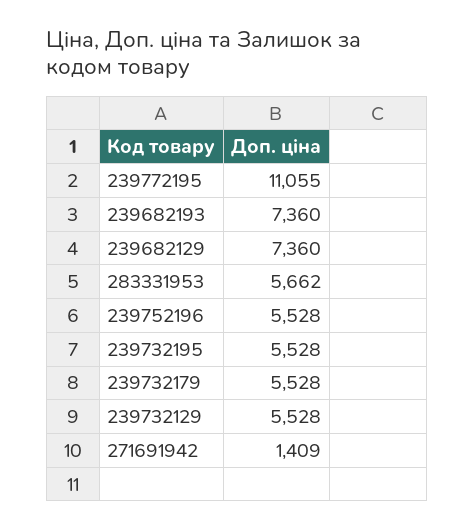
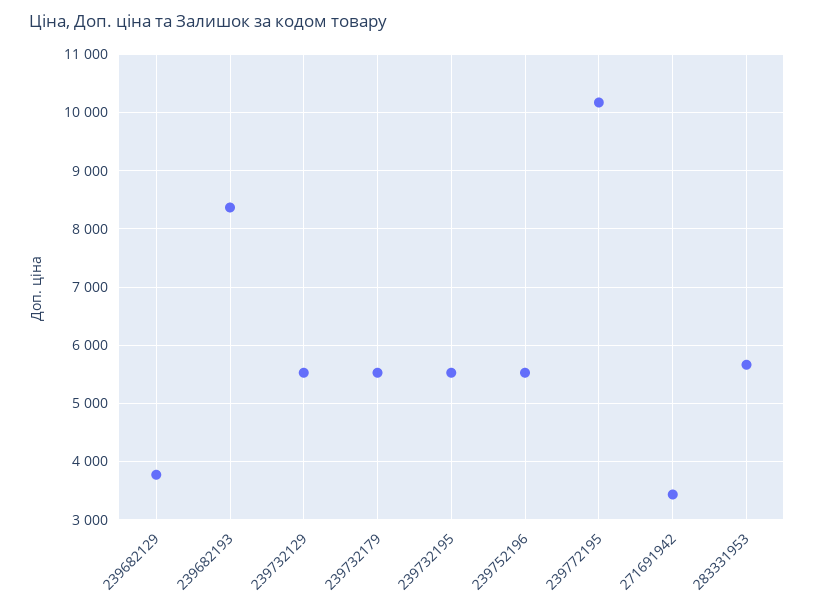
  {
-   "239772195": 11055,
+   "239772195": 10200,
-   "239682193": 7360,
+   "239682193": 8400,
-   "239682129": 7360,
+   "239682129": 3800,
    "283331953": 5662,
    "239752196": 5528,
    "239732195": 5528,
    "239732179": 5528,
    "239732129": 5528,
-   "271691942": 1409
+   "271691942": 3400
  }

